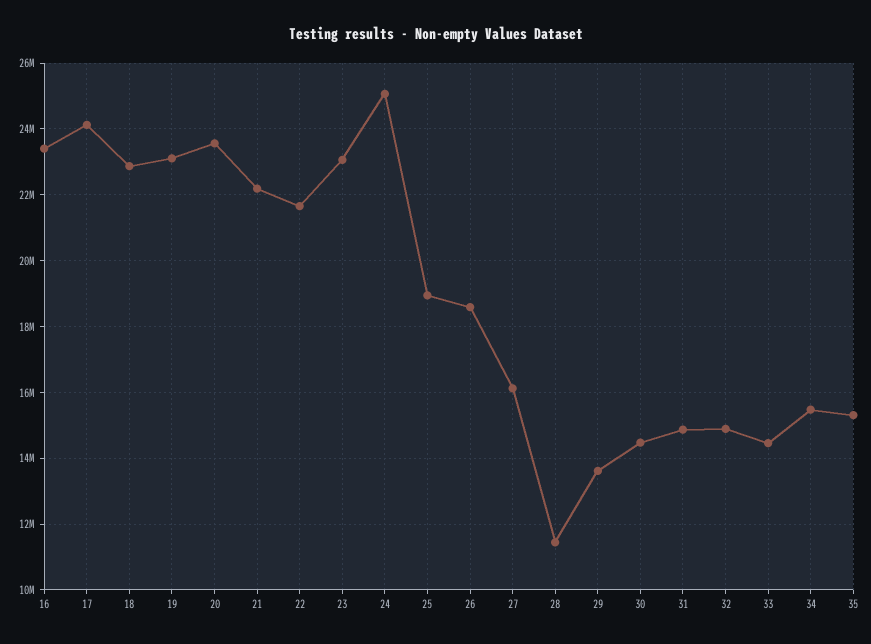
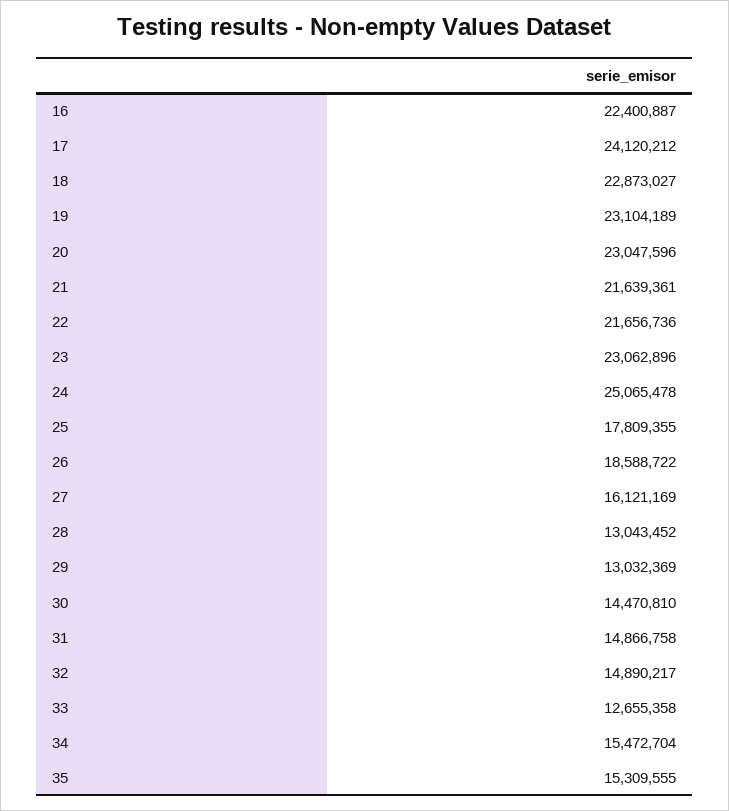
  {
-   "16": 23400000,
+   "16": 22400887,
    "17": 24120212,
    "18": 22873027,
    "19": 23104189,
-   "20": 23600000,
+   "20": 23047596,
-   "21": 22200000,
+   "21": 21639361,
    "22": 21656736,
    "23": 23062896,
    "24": 25065478,
-   "25": 19000000,
+   "25": 17809355,
    "26": 18588722,
    "27": 16121169,
-   "28": 11400000,
+   "28": 13043452,
-   "29": 13600000,
+   "29": 13032369,
    "30": 14470810,
    "31": 14866758,
    "32": 14890217,
-   "33": 14400000,
+   "33": 12655358,
    "34": 15472704,
    "35": 15309555
  }

